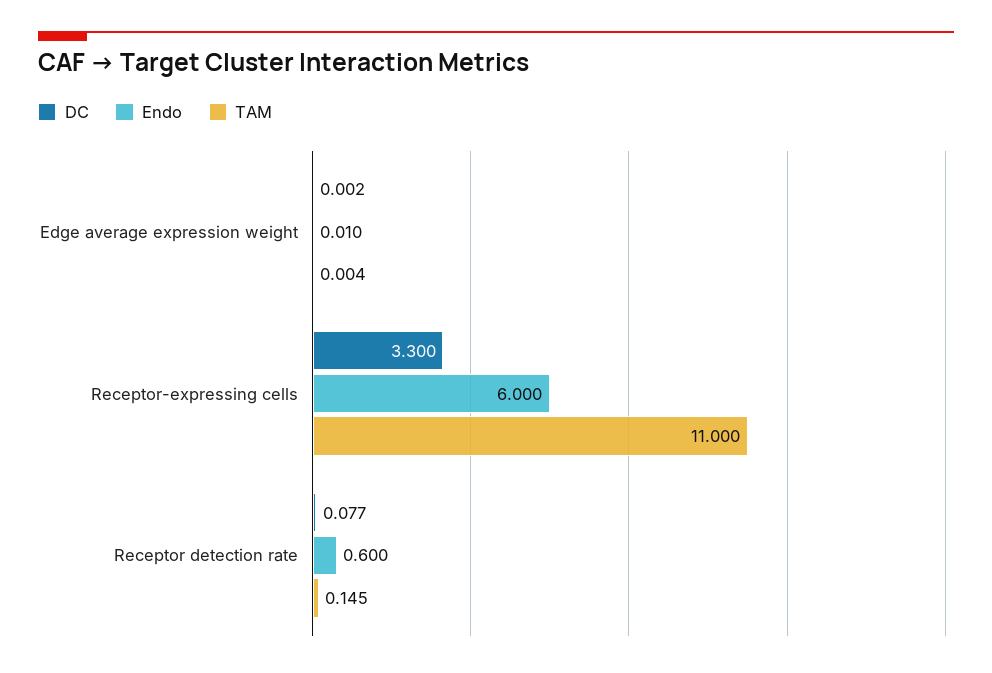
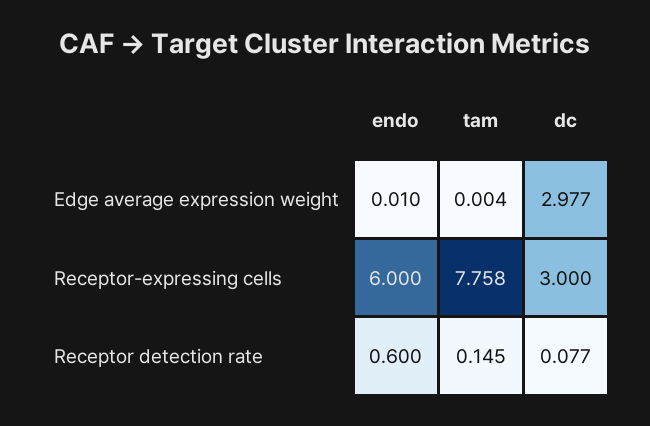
  {
    "DC": {
-     "Edge average expression weight": 0.002,
+     "Edge average expression weight": 2.977,
-     "Receptor-expressing cells": 3.3,
+     "Receptor-expressing cells": 3,
      "Receptor detection rate": 0.077
    },
    "Endo": {
      "Edge average expression weight": 0.01,
      "Receptor-expressing cells": 6,
      "Receptor detection rate": 0.6
    },
    "TAM": {
      "Edge average expression weight": 0.004,
-     "Receptor-expressing cells": 11,
+     "Receptor-expressing cells": 7.758,
      "Receptor detection rate": 0.145
    }
  }

